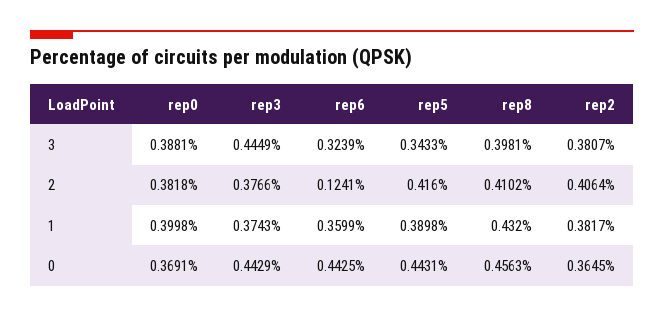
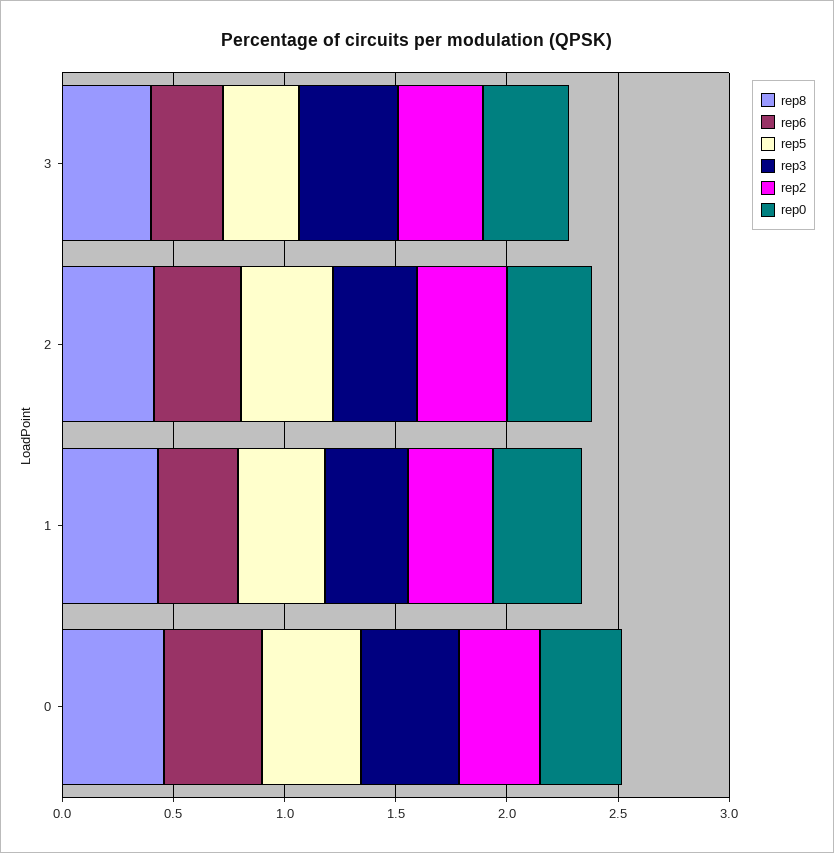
  {
    "rep0": {
      "3": 0.3881,
      "2": 0.3818,
      "1": 0.3998,
      "0": 0.3691
    },
    "rep3": {
      "3": 0.4449,
      "2": 0.3766,
      "1": 0.3743,
      "0": 0.4429
    },
    "rep6": {
      "3": 0.3239,
-     "2": 0.1241,
+     "2": 0.4,
      "1": 0.3599,
      "0": 0.4425
    },
    "rep5": {
      "3": 0.3433,
      "2": 0.416,
      "1": 0.3898,
      "0": 0.4431
    },
    "rep8": {
      "3": 0.3981,
      "2": 0.4102,
      "1": 0.432,
      "0": 0.4563
    },
    "rep2": {
      "3": 0.3807,
      "2": 0.4064,
      "1": 0.3817,
      "0": 0.3645
    }
  }

